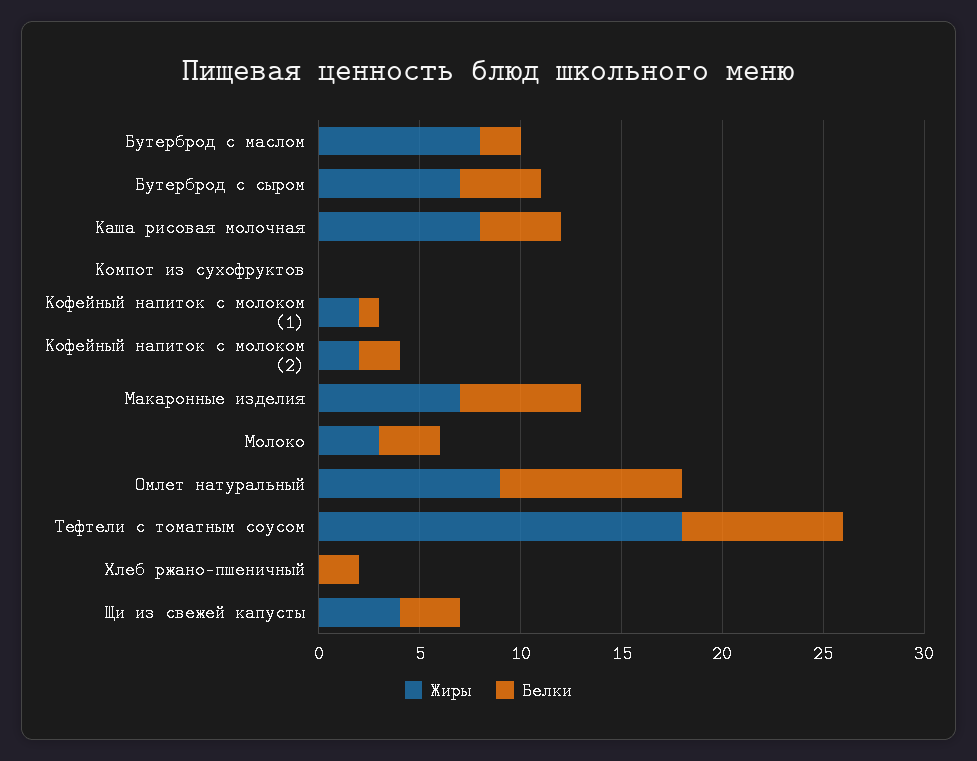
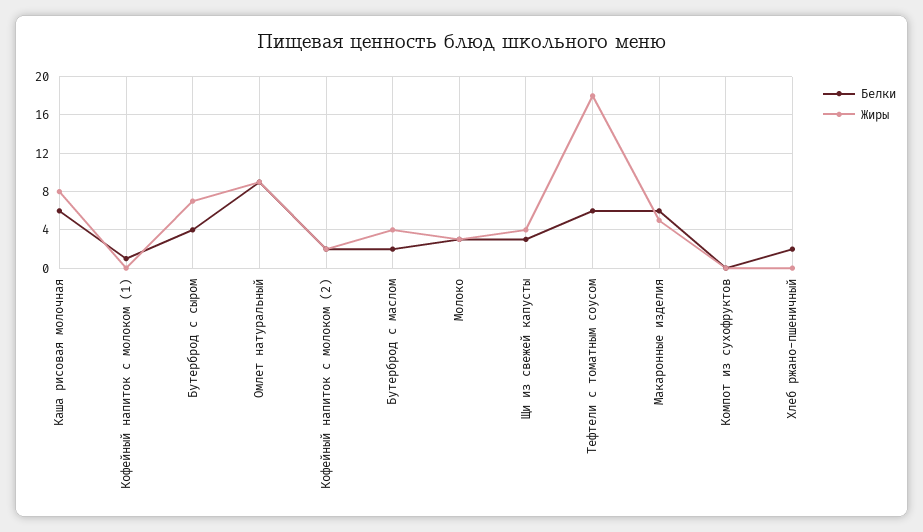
  {
    "Жиры": {
-     "Бутерброд с маслом": 8,
+     "Бутерброд с маслом": 4,
      "Бутерброд с сыром": 7,
      "Каша рисовая молочная": 8,
      "Компот из сухофруктов": 0,
-     "Кофейный напиток с молоком (1)": 2,
+     "Кофейный напиток с молоком (1)": 0,
      "Кофейный напиток с молоком (2)": 2,
-     "Макаронные изделия": 7,
+     "Макаронные изделия": 5,
      "Молоко": 3,
      "Омлет натуральный": 9,
      "Тефтели с томатным соусом": 18,
      "Хлеб ржано-пшеничный": 0,
      "Щи из свежей капусты": 4
    },
    "Белки": {
      "Бутерброд с маслом": 2,
      "Бутерброд с сыром": 4,
-     "Каша рисовая молочная": 4,
+     "Каша рисовая молочная": 6,
      "Компот из сухофруктов": 0,
      "Кофейный напиток с молоком (1)": 1,
      "Кофейный напиток с молоком (2)": 2,
      "Макаронные изделия": 6,
      "Молоко": 3,
      "Омлет натуральный": 9,
-     "Тефтели с томатным соусом": 8,
+     "Тефтели с томатным соусом": 6,
      "Хлеб ржано-пшеничный": 2,
      "Щи из свежей капусты": 3
    }
  }

